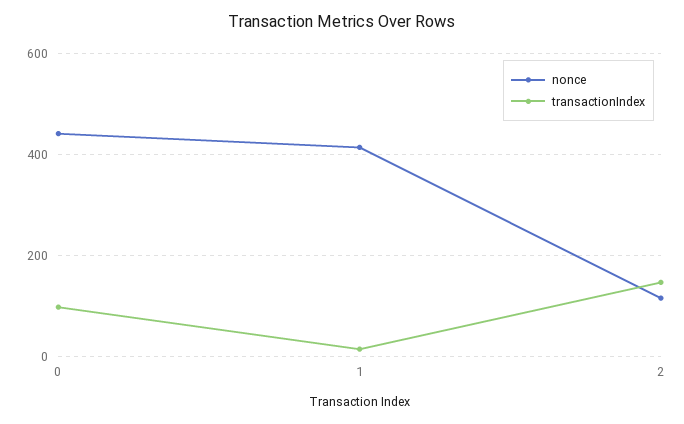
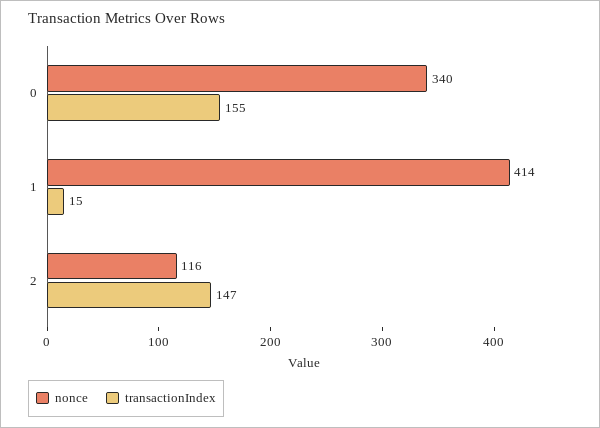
  {
    "nonce": {
-     "0": 440,
+     "0": 340,
      "1": 414,
      "2": 116
    },
    "transactionIndex": {
-     "0": 100,
+     "0": 155,
      "1": 15,
      "2": 147
    }
  }

